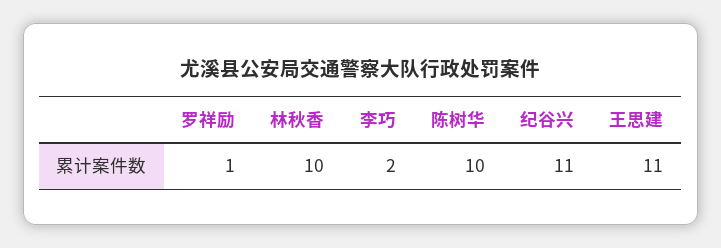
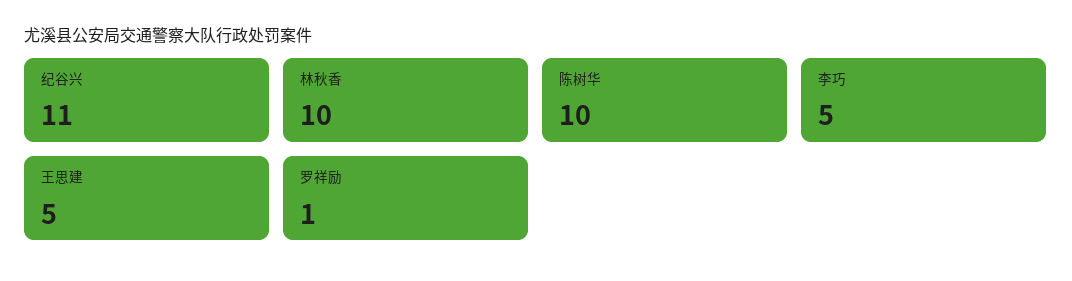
  {
    "罗祥励": 1,
    "林秋香": 10,
-   "李巧": 2,
+   "李巧": 5,
    "陈树华": 10,
    "纪谷兴": 11,
-   "王思建": 11
+   "王思建": 5
  }

